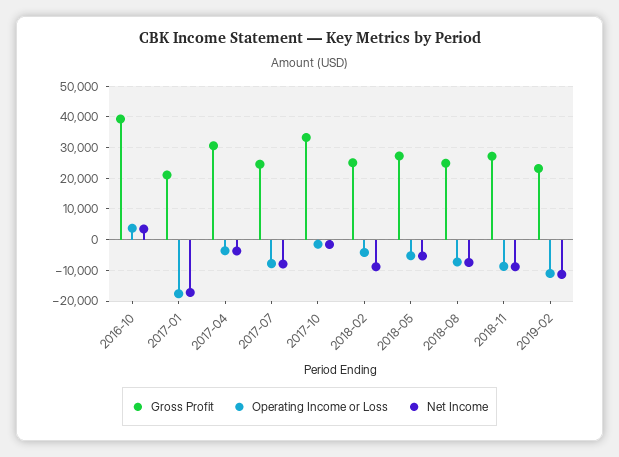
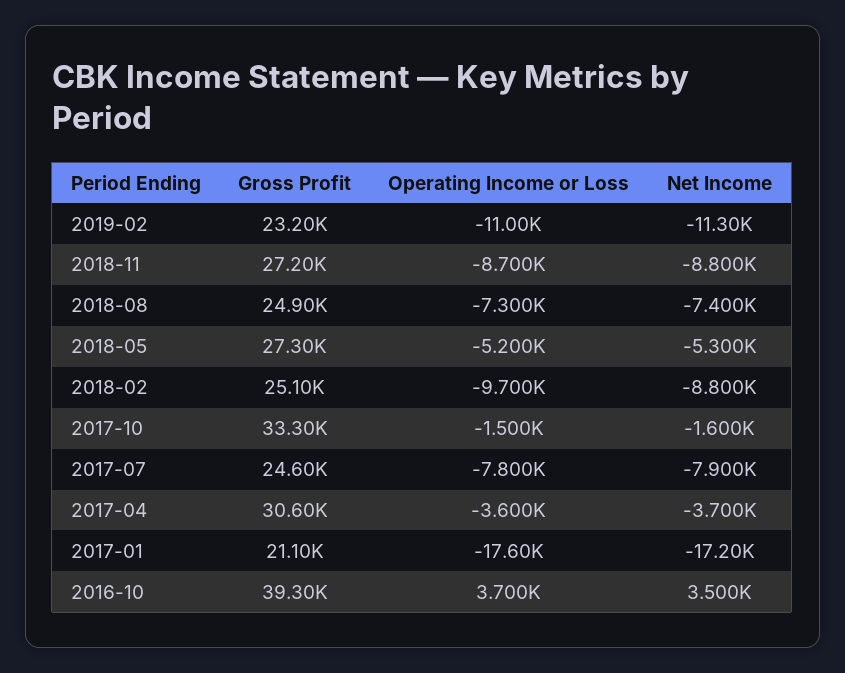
  {
    "Gross Profit": {
      "2016-10": 39300,
      "2017-01": 21100,
      "2017-04": 30600,
      "2017-07": 24600,
      "2017-10": 33300,
      "2018-02": 25100,
      "2018-05": 27300,
      "2018-08": 24900,
      "2018-11": 27200,
      "2019-02": 23200
    },
    "Operating Income or Loss": {
      "2016-10": 3700,
      "2017-01": -17600,
      "2017-04": -3600,
      "2017-07": -7800,
      "2017-10": -1500,
-     "2018-02": -4000,
+     "2018-02": -9700,
      "2018-05": -5200,
      "2018-08": -7300,
      "2018-11": -8700,
      "2019-02": -11000
    },
    "Net Income": {
      "2016-10": 3500,
      "2017-01": -17200,
      "2017-04": -3700,
      "2017-07": -7900,
      "2017-10": -1600,
      "2018-02": -8800,
      "2018-05": -5300,
      "2018-08": -7400,
      "2018-11": -8800,
      "2019-02": -11300
    }
  }

